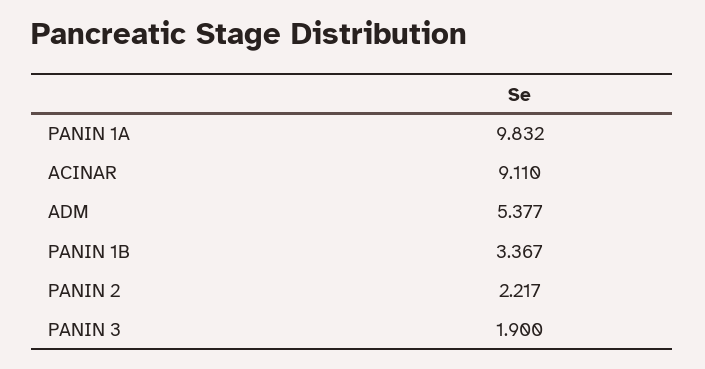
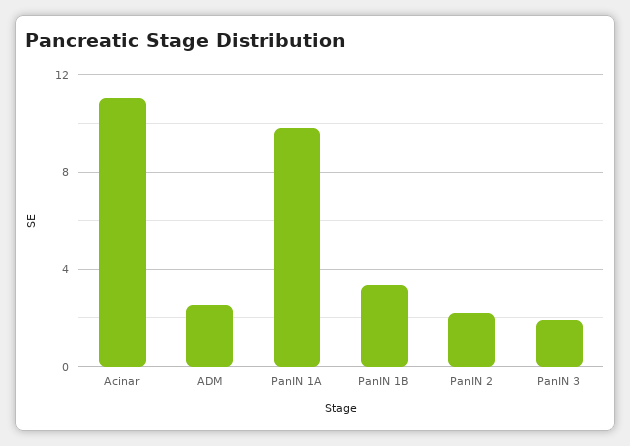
  {
    "PANIN 1A": 9.832,
-   "ACINAR": 9.11,
+   "ACINAR": 11,
-   "ADM": 5.377,
+   "ADM": 2.5,
    "PANIN 1B": 3.367,
    "PANIN 2": 2.217,
    "PANIN 3": 1.9
  }

